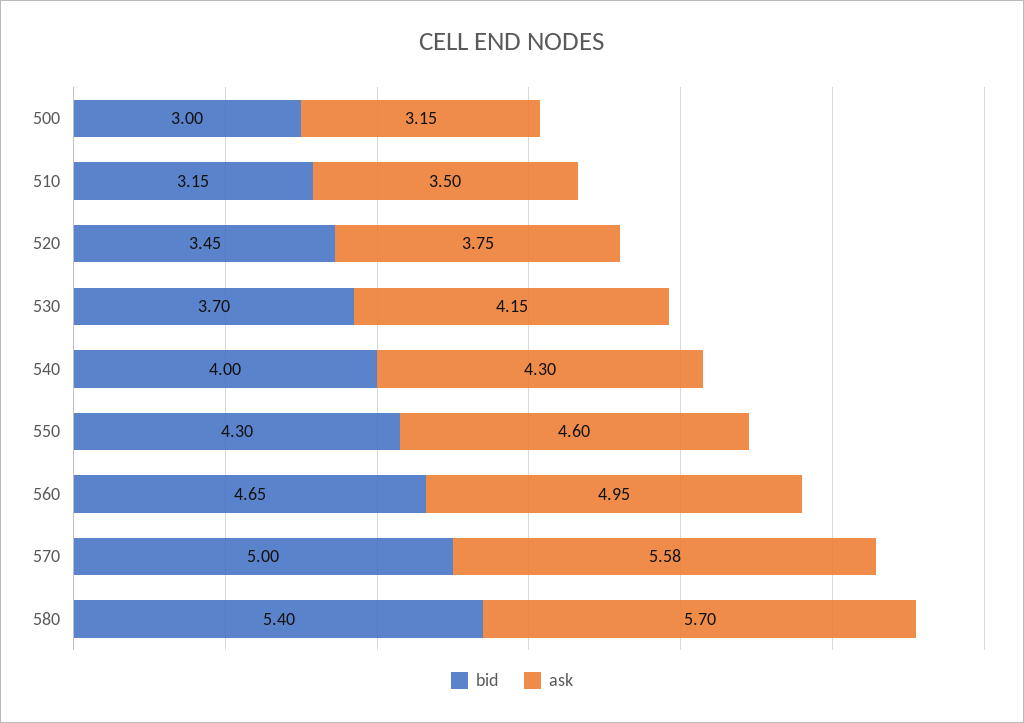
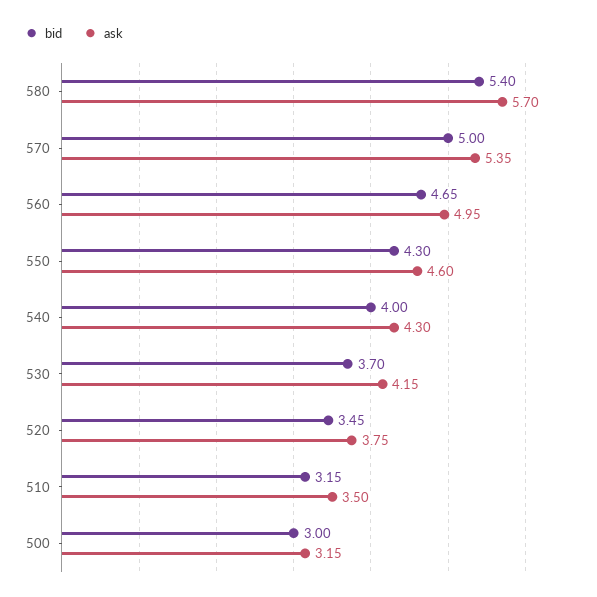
  {
    "bid": {
      "500": 3,
      "510": 3.15,
      "520": 3.45,
      "530": 3.7,
      "540": 4,
      "550": 4.3,
      "560": 4.65,
      "570": 5,
      "580": 5.4
    },
    "ask": {
      "500": 3.15,
      "510": 3.5,
      "520": 3.75,
      "530": 4.15,
      "540": 4.3,
      "550": 4.6,
      "560": 4.95,
-     "570": 5.58,
+     "570": 5.35,
      "580": 5.7
    }
  }

